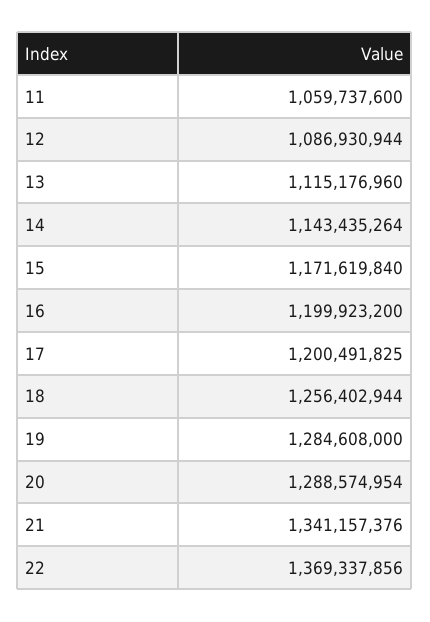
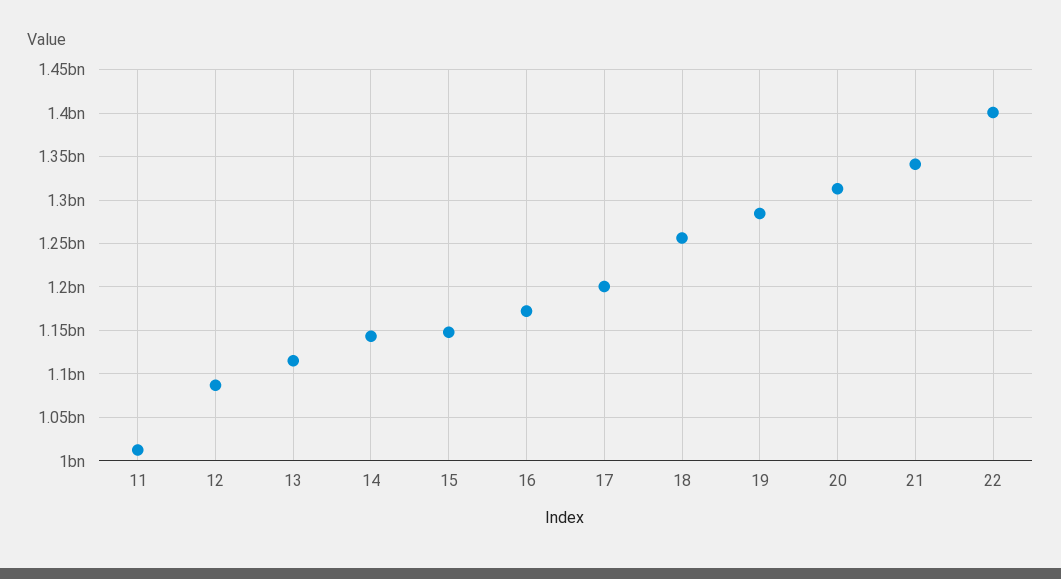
  {
-   "11": 1059737600,
+   "11": 1010000000,
    "12": 1086930944,
    "13": 1115176960,
    "14": 1143435264,
-   "15": 1171619840,
+   "15": 1150000000,
-   "16": 1199923200,
+   "16": 1170000000,
    "17": 1200491825,
    "18": 1256402944,
    "19": 1284608000,
-   "20": 1288574954,
+   "20": 1310000000,
    "21": 1341157376,
-   "22": 1369337856
+   "22": 1400000000
  }

